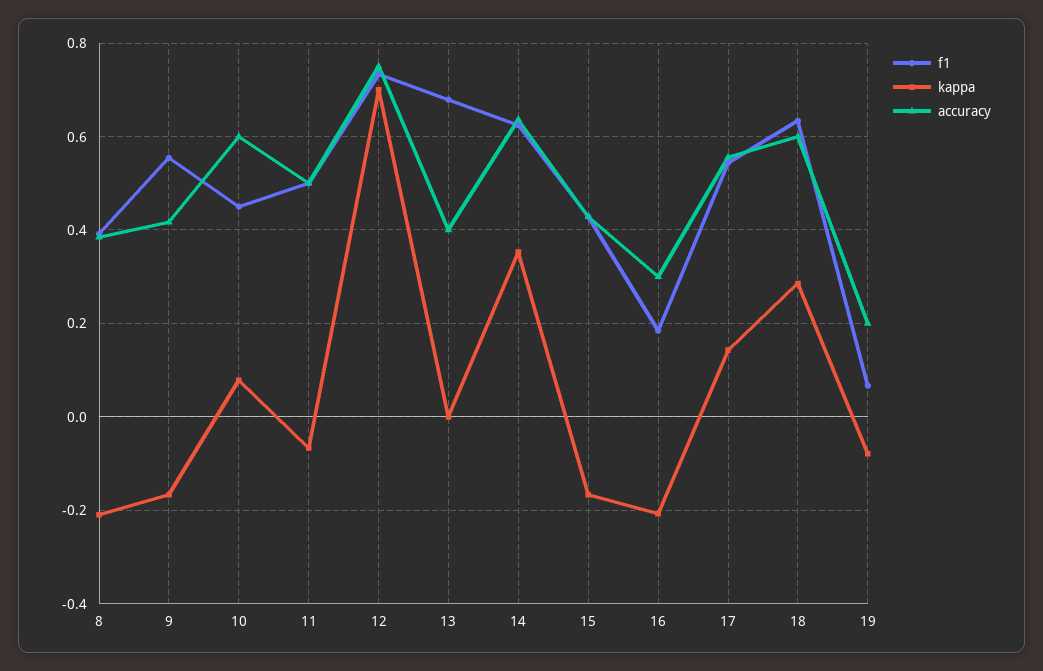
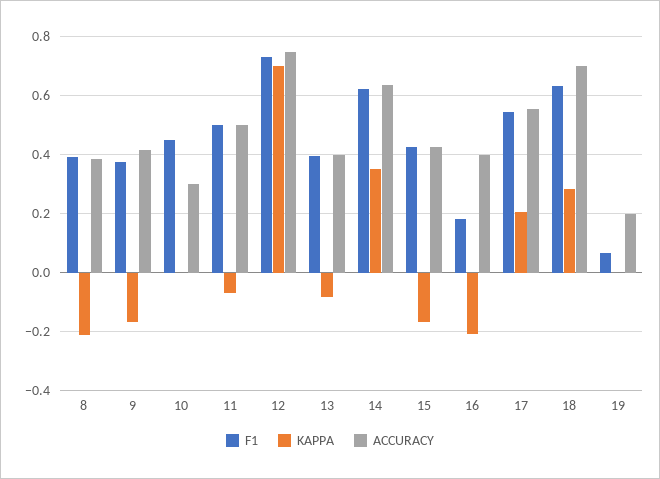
  {
    "f1": {
      "8": 0.4,
-     "9": 0.56,
+     "9": 0.375,
      "10": 0.46,
      "11": 0.5,
      "12": 0.74,
-     "13": 0.68,
+     "13": 0.4,
      "14": 0.62,
      "15": 0.42,
      "16": 0.18,
      "17": 0.54,
      "18": 0.64,
      "19": 0.06
    },
    "kappa": {
      "8": -0.2,
      "9": -0.16,
-     "10": 0.08,
+     "10": 0,
      "11": -0.06,
      "12": 0.7,
-     "13": 0,
+     "13": -0.075,
      "14": 0.36,
      "15": -0.16,
      "16": -0.2,
-     "17": 0.14,
+     "17": 0.2,
      "18": 0.28,
-     "19": -0.08
+     "19": 0
    },
    "accuracy": {
      "8": 0.38,
      "9": 0.42,
-     "10": 0.6,
+     "10": 0.3,
      "11": 0.5,
      "12": 0.76,
      "13": 0.4,
      "14": 0.64,
      "15": 0.42,
-     "16": 0.3,
+     "16": 0.4,
      "17": 0.56,
-     "18": 0.6,
+     "18": 0.7,
      "19": 0.2
    }
  }

